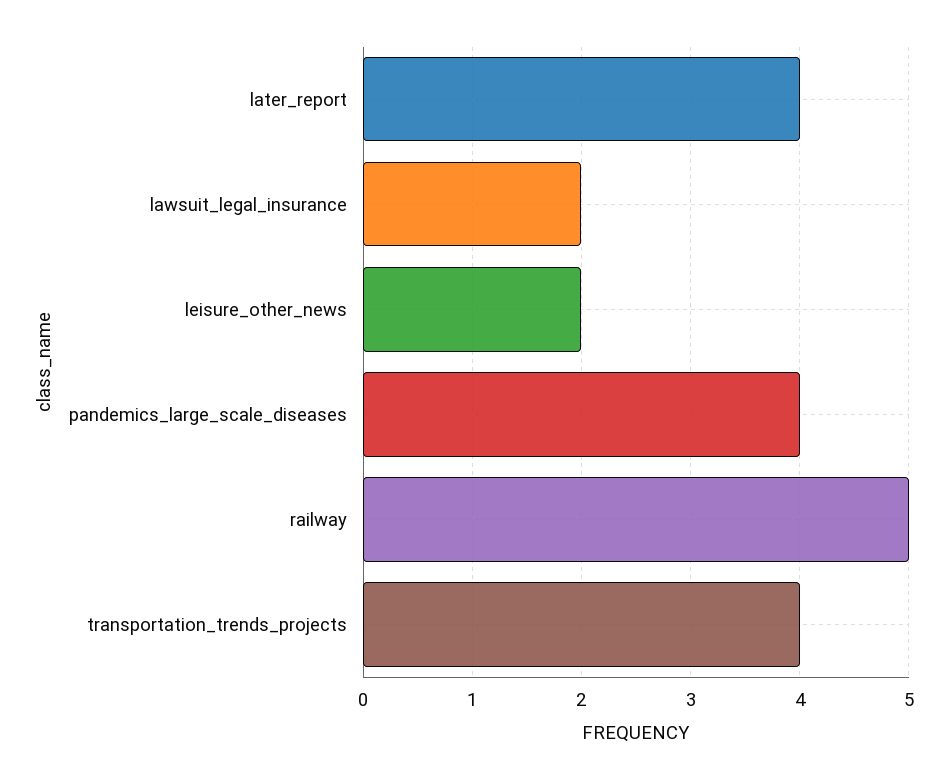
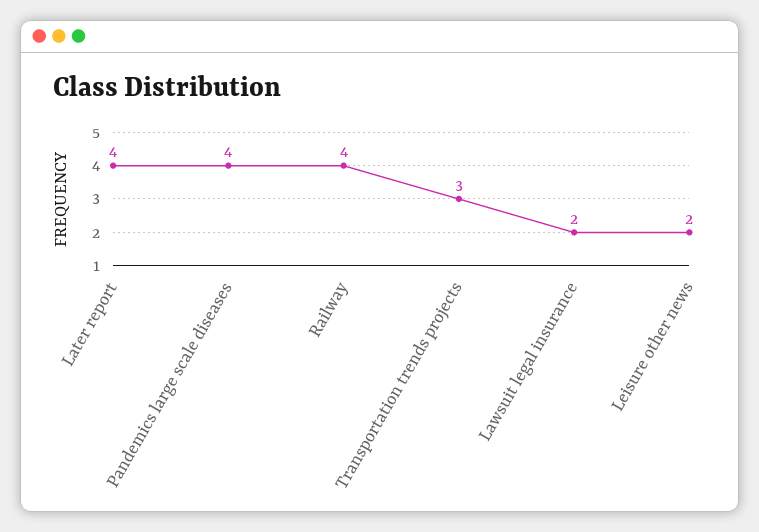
  {
    "later_report": 4,
    "lawsuit_legal_insurance": 2,
    "leisure_other_news": 2,
    "pandemics_large_scale_diseases": 4,
-   "railway": 5,
+   "railway": 4,
-   "transportation_trends_projects": 4
+   "transportation_trends_projects": 3
  }

